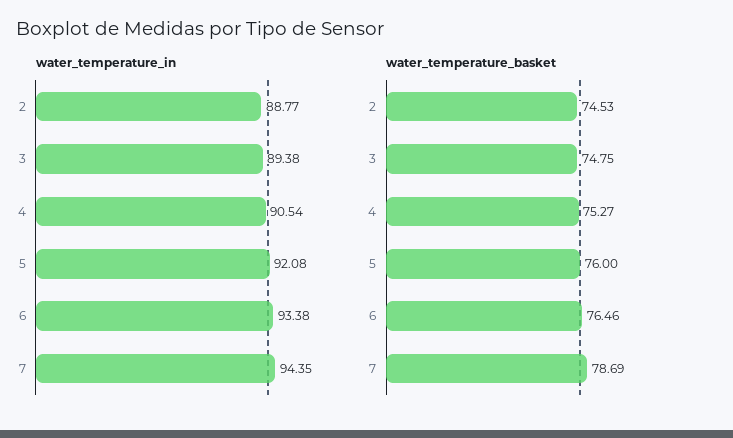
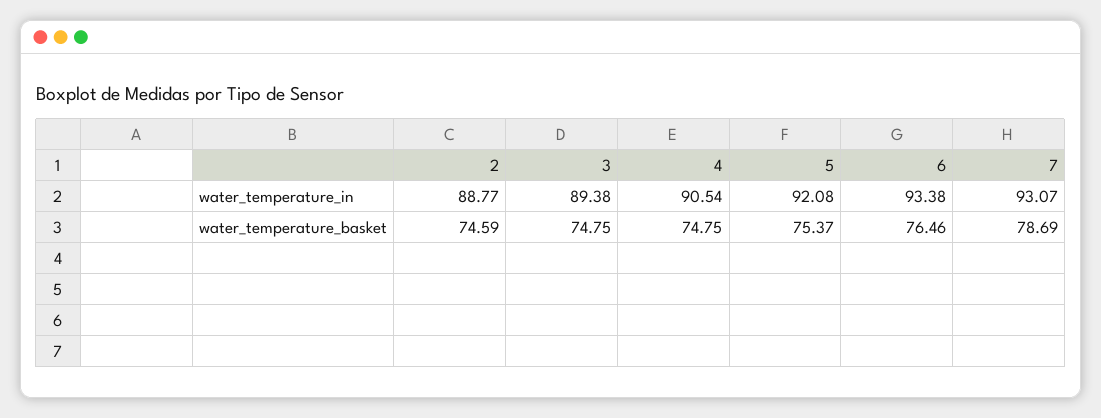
  {
    "water_temperature_in": {
      "2": 88.77,
      "3": 89.38,
      "4": 90.54,
      "5": 92.08,
      "6": 93.38,
-     "7": 94.35
+     "7": 93.07
    },
    "water_temperature_basket": {
-     "2": 74.53,
+     "2": 74.59,
      "3": 74.75,
-     "4": 75.27,
+     "4": 74.75,
-     "5": 76,
+     "5": 75.37,
      "6": 76.46,
      "7": 78.69
    }
  }

